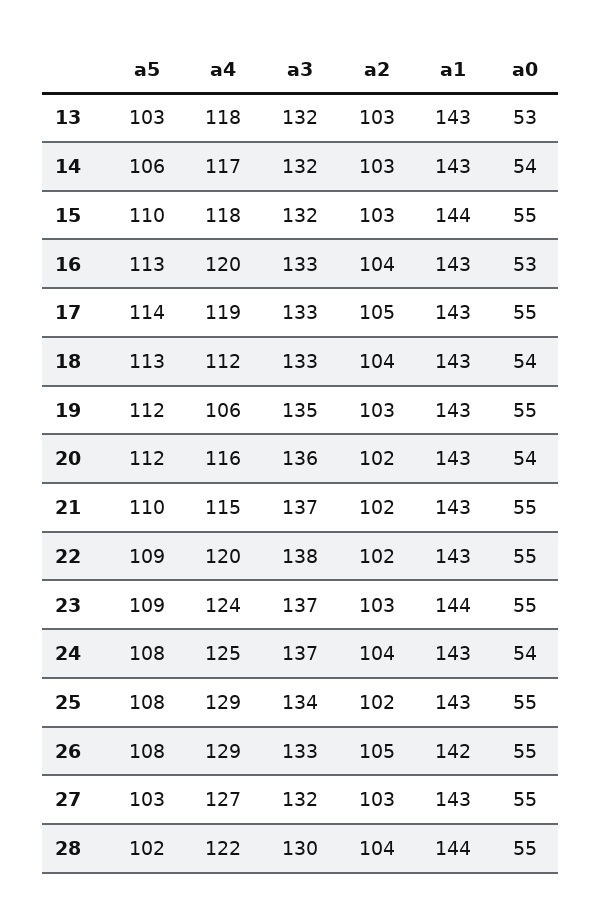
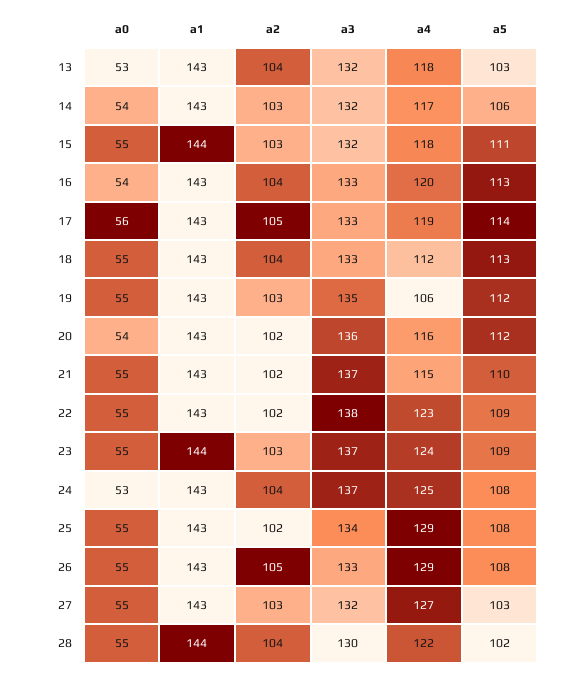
  {
    "a5": {
      "13": 103,
      "14": 106,
-     "15": 110,
+     "15": 111,
      "16": 113,
      "17": 114,
      "18": 113,
      "19": 112,
      "20": 112,
      "21": 110,
      "22": 109,
      "23": 109,
      "24": 108,
      "25": 108,
      "26": 108,
      "27": 103,
      "28": 102
    },
    "a4": {
      "13": 118,
      "14": 117,
      "15": 118,
      "16": 120,
      "17": 119,
      "18": 112,
      "19": 106,
      "20": 116,
      "21": 115,
-     "22": 120,
+     "22": 123,
      "23": 124,
      "24": 125,
      "25": 129,
      "26": 129,
      "27": 127,
      "28": 122
    },
    "a3": {
      "13": 132,
      "14": 132,
      "15": 132,
      "16": 133,
      "17": 133,
      "18": 133,
      "19": 135,
      "20": 136,
      "21": 137,
      "22": 138,
      "23": 137,
      "24": 137,
      "25": 134,
      "26": 133,
      "27": 132,
      "28": 130
    },
    "a2": {
-     "13": 103,
+     "13": 104,
      "14": 103,
      "15": 103,
      "16": 104,
      "17": 105,
      "18": 104,
      "19": 103,
      "20": 102,
      "21": 102,
      "22": 102,
      "23": 103,
      "24": 104,
      "25": 102,
      "26": 105,
      "27": 103,
      "28": 104
    },
    "a1": {
      "13": 143,
      "14": 143,
      "15": 144,
      "16": 143,
      "17": 143,
      "18": 143,
      "19": 143,
      "20": 143,
      "21": 143,
      "22": 143,
      "23": 144,
      "24": 143,
      "25": 143,
-     "26": 142,
+     "26": 143,
      "27": 143,
      "28": 144
    },
    "a0": {
      "13": 53,
      "14": 54,
      "15": 55,
-     "16": 53,
+     "16": 54,
-     "17": 55,
+     "17": 56,
-     "18": 54,
+     "18": 55,
      "19": 55,
      "20": 54,
      "21": 55,
      "22": 55,
      "23": 55,
-     "24": 54,
+     "24": 53,
      "25": 55,
      "26": 55,
      "27": 55,
      "28": 55
    }
  }

